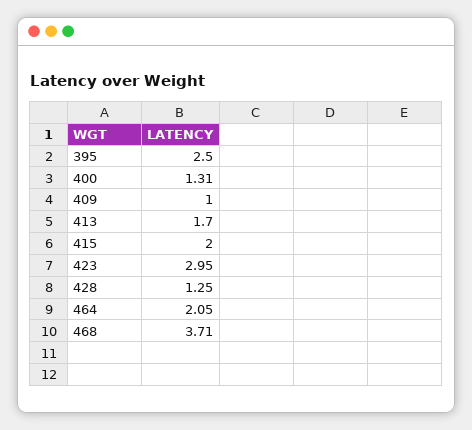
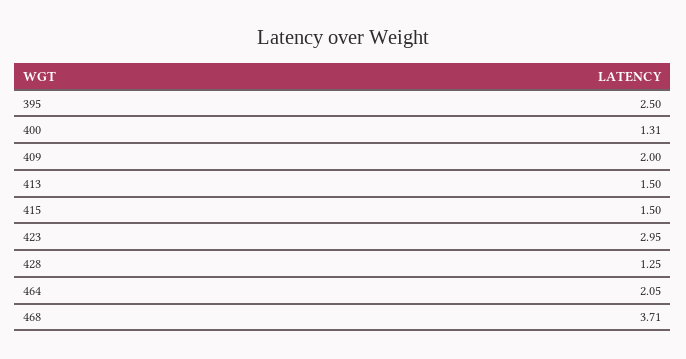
  {
    "395": 2.5,
    "400": 1.31,
-   "409": 1,
+   "409": 2,
-   "413": 1.7,
+   "413": 1.5,
-   "415": 2,
+   "415": 1.5,
    "423": 2.95,
    "428": 1.25,
    "464": 2.05,
    "468": 3.71
  }

